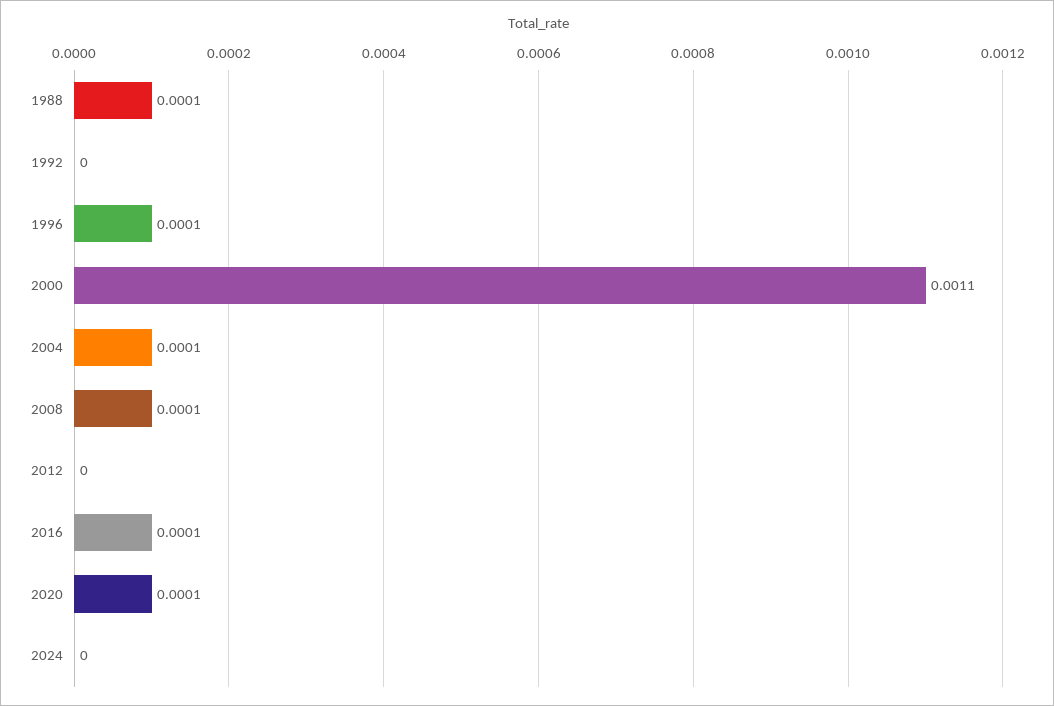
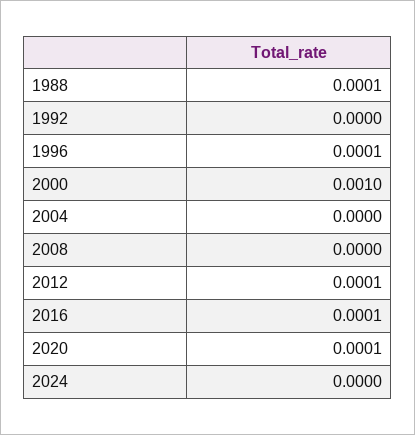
  {
    "1988": 0.0001,
    "1992": 0,
    "1996": 0.0001,
-   "2000": 0.0011,
+   "2000": 0.001,
-   "2004": 0.0001,
+   "2004": 0,
-   "2008": 0.0001,
+   "2008": 0,
-   "2012": 0,
+   "2012": 0.0001,
    "2016": 0.0001,
    "2020": 0.0001,
    "2024": 0
  }

